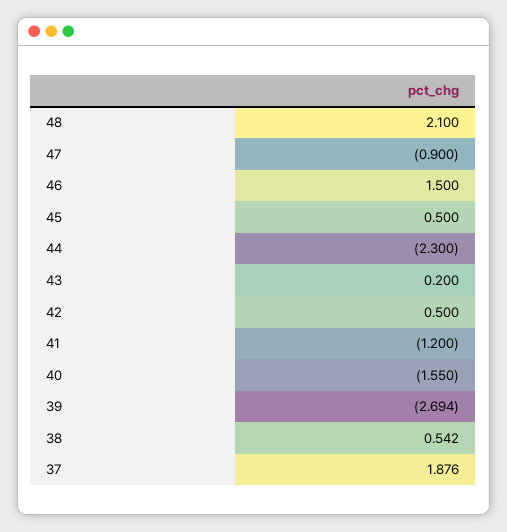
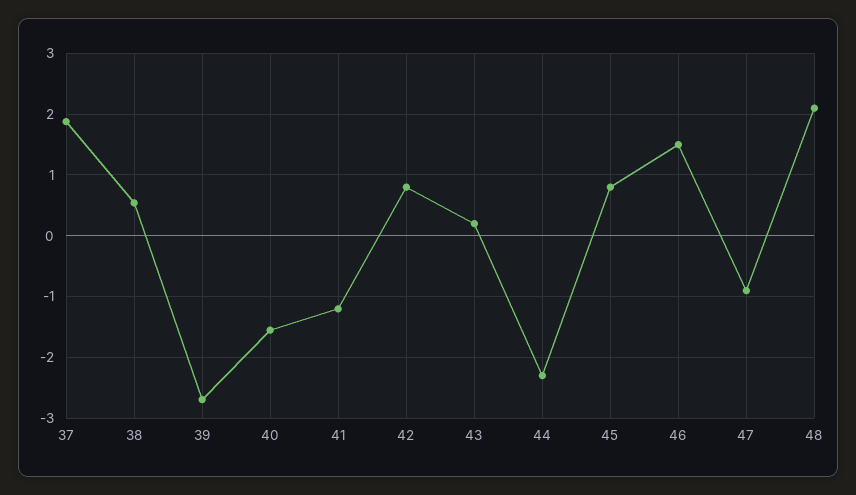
  {
    "48": 2.1,
    "47": -0.9,
    "46": 1.5,
-   "45": 0.5,
+   "45": 0.8,
    "44": -2.3,
    "43": 0.2,
-   "42": 0.5,
+   "42": 0.8,
    "41": -1.2,
    "40": -1.55,
    "39": -2.694,
    "38": 0.542,
    "37": 1.876
  }

